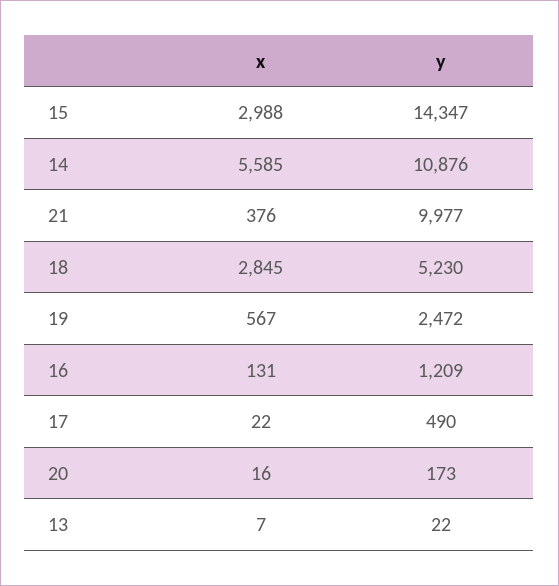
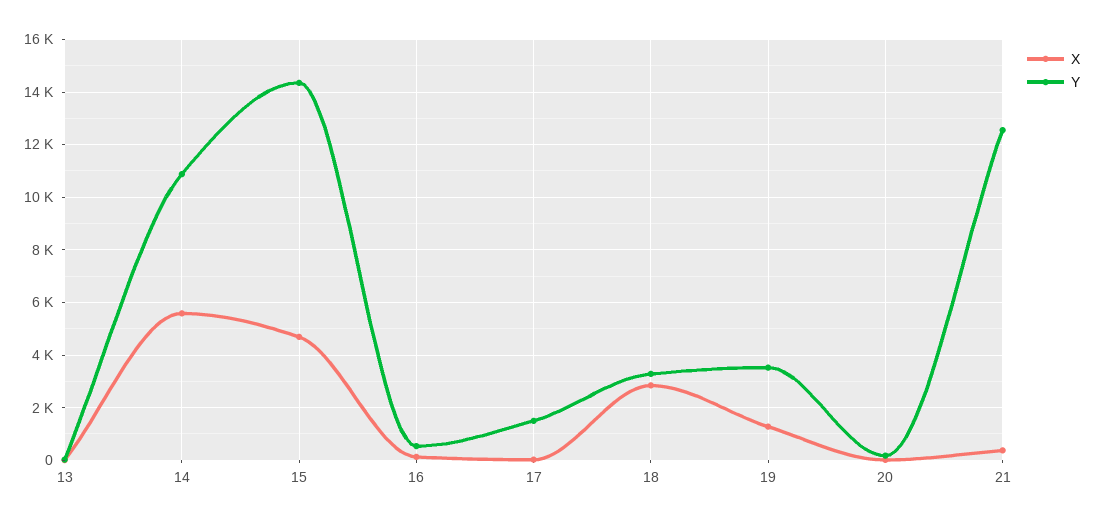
  {
    "x": {
-     "15": 2988,
+     "15": 4750,
      "14": 5585,
      "21": 376,
      "18": 2845,
-     "19": 567,
+     "19": 1250,
      "16": 131,
      "17": 22,
      "20": 16,
      "13": 7
    },
    "y": {
      "15": 14347,
      "14": 10876,
-     "21": 9977,
+     "21": 12500,
-     "18": 5230,
+     "18": 3250,
-     "19": 2472,
+     "19": 3500,
-     "16": 1209,
+     "16": 500,
-     "17": 490,
+     "17": 1500,
      "20": 173,
      "13": 22
    }
  }

